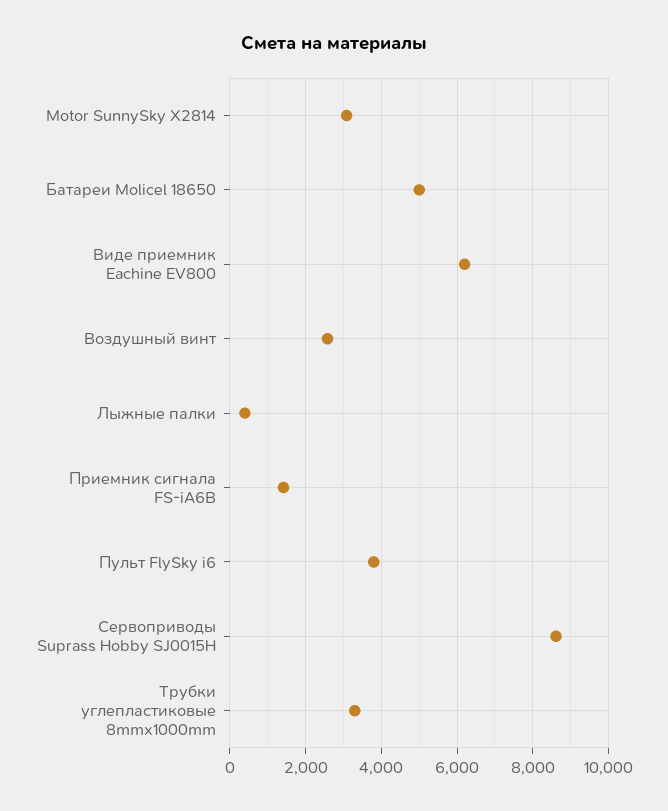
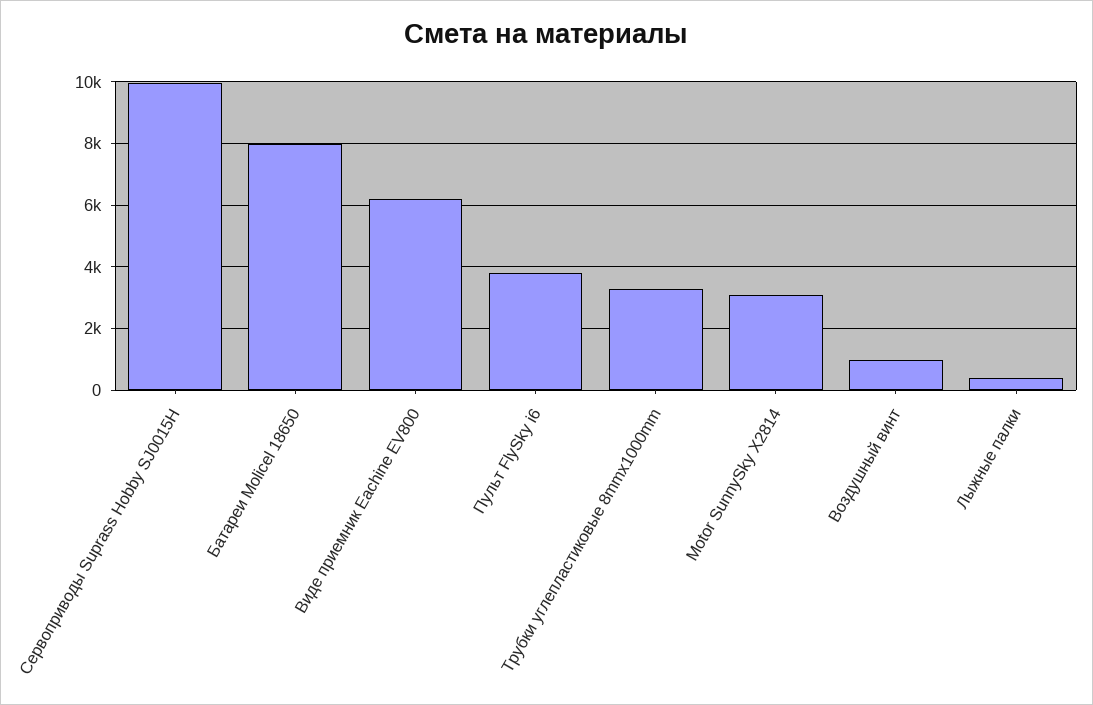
  {
    "Motor SunnySky X2814": 3000,
-   "Батареи Molicel 18650": 5000,
+   "Батареи Molicel 18650": 8000,
    "Виде приемник Eachine EV800": 6200,
-   "Воздушный винт": 2600,
+   "Воздушный винт": 1000,
    "Лыжные палки": 400,
-   "Приемник сигнала FS-iA6B": 1400,
    "Пульт FlySky i6": 3800,
-   "Сервоприводы Suprass Hobby SJ0015H": 8600,
+   "Сервоприводы Suprass Hobby SJ0015H": 10000,
    "Трубки углепластиковые 8mmx1000mm": 3400
  }

